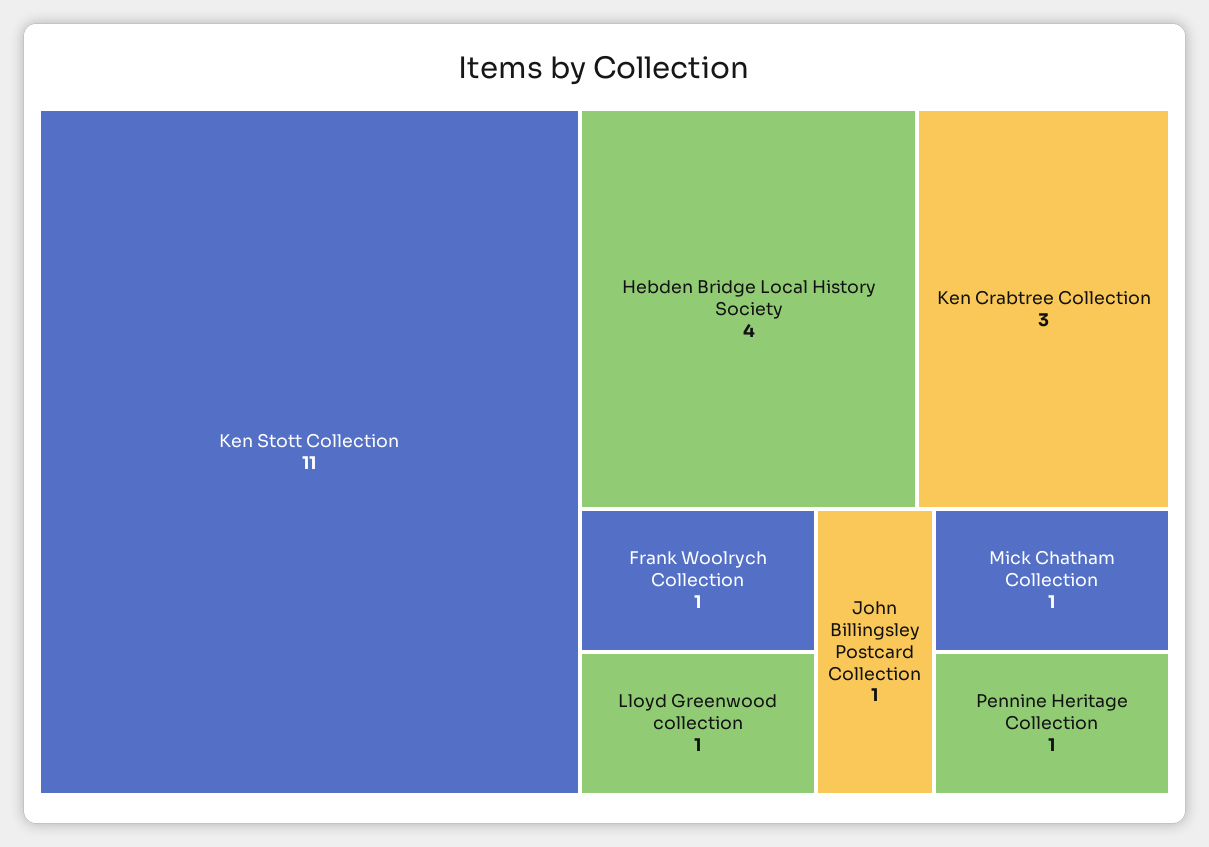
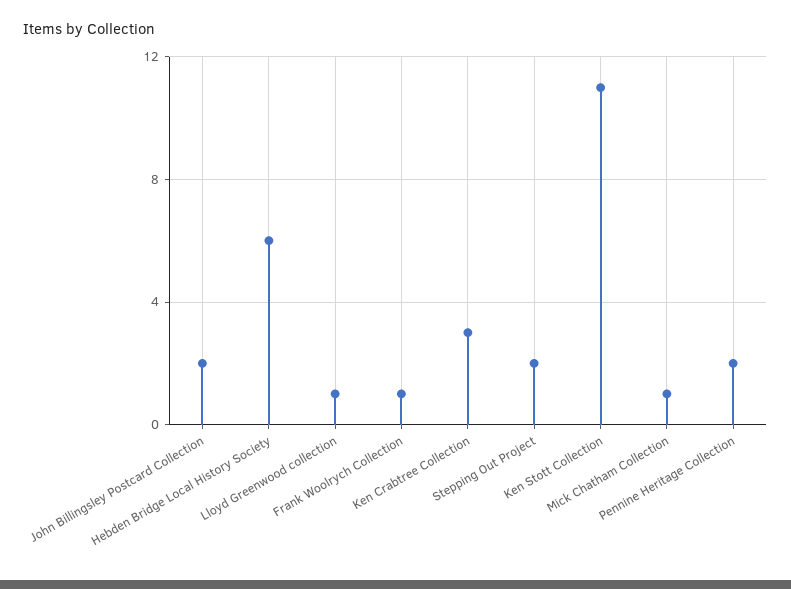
  {
    "Ken Stott Collection": 11,
-   "Hebden Bridge Local History Society": 4,
+   "Hebden Bridge Local History Society": 6,
    "Ken Crabtree Collection": 3,
    "Frank Woolrych Collection": 1,
    "Lloyd Greenwood collection": 1,
-   "John Billingsley Postcard Collection": 1,
+   "John Billingsley Postcard Collection": 2,
    "Mick Chatham Collection": 1,
-   "Pennine Heritage Collection": 1
+   "Pennine Heritage Collection": 2,
+   "Stepping Out Project": 2
  }

